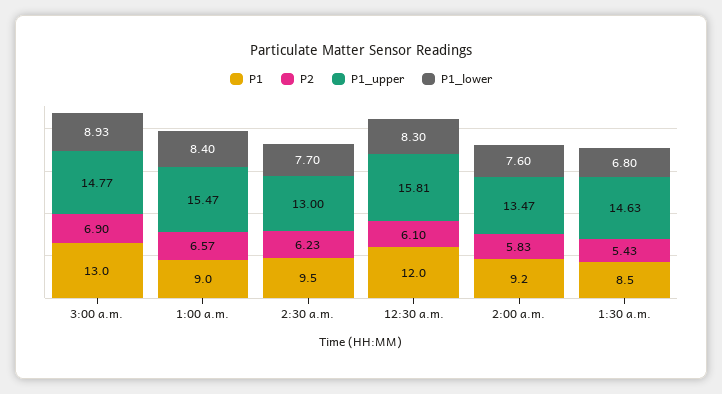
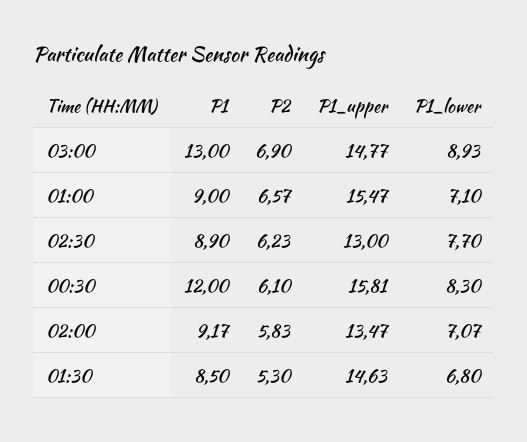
  {
    "P1": {
      "3:00 a.m.": 13,
      "1:00 a.m.": 9,
-     "2:30 a.m.": 9.5,
+     "2:30 a.m.": 8.9,
      "12:30 a.m.": 12,
      "2:00 a.m.": 9.17,
      "1:30 a.m.": 8.5
    },
    "P2": {
      "3:00 a.m.": 6.9,
      "1:00 a.m.": 6.57,
      "2:30 a.m.": 6.23,
      "12:30 a.m.": 6.1,
      "2:00 a.m.": 5.83,
-     "1:30 a.m.": 5.43
+     "1:30 a.m.": 5.3
    },
    "P1_upper": {
      "3:00 a.m.": 14.77,
      "1:00 a.m.": 15.47,
      "2:30 a.m.": 13,
      "12:30 a.m.": 15.81,
      "2:00 a.m.": 13.47,
      "1:30 a.m.": 14.63
    },
    "P1_lower": {
      "3:00 a.m.": 8.93,
-     "1:00 a.m.": 8.4,
+     "1:00 a.m.": 7.1,
      "2:30 a.m.": 7.7,
      "12:30 a.m.": 8.3,
-     "2:00 a.m.": 7.6,
+     "2:00 a.m.": 7.07,
      "1:30 a.m.": 6.8
    }
  }

